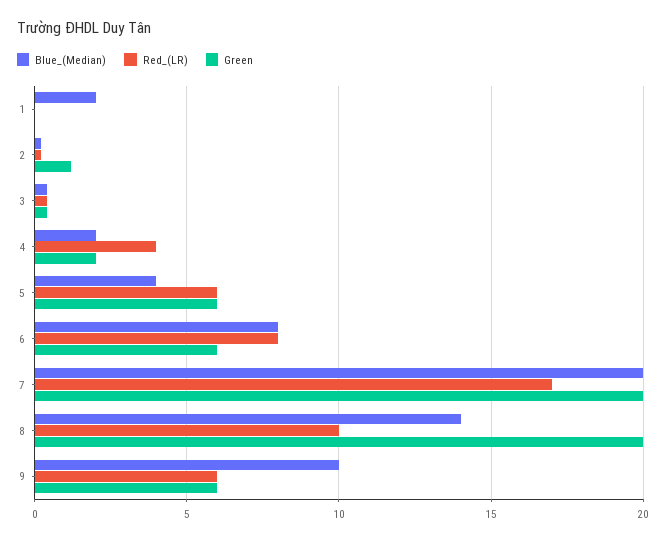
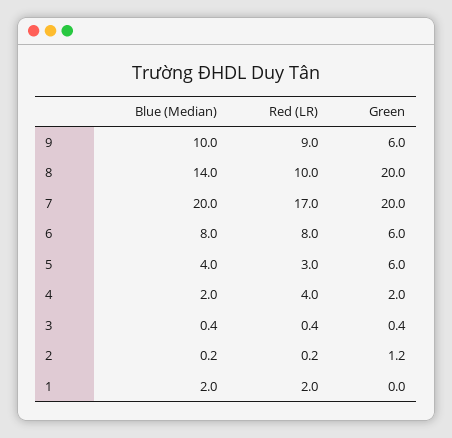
  {
    "Blue_(Median)": {
      "1": 2,
      "2": 0.2,
      "3": 0.4,
      "4": 2,
      "5": 4,
      "6": 8,
      "7": 20,
      "8": 14,
      "9": 10
    },
    "Red_(LR)": {
-     "1": 0,
+     "1": 2,
      "2": 0.2,
      "3": 0.4,
      "4": 4,
-     "5": 6,
+     "5": 3,
      "6": 8,
      "7": 17,
      "8": 10,
-     "9": 6
+     "9": 9
    },
    "Green": {
      "1": 0,
      "2": 1.2,
      "3": 0.4,
      "4": 2,
      "5": 6,
      "6": 6,
      "7": 20,
      "8": 20,
      "9": 6
    }
  }

